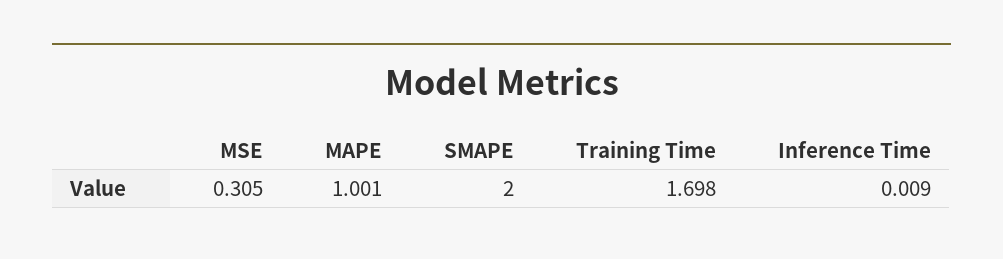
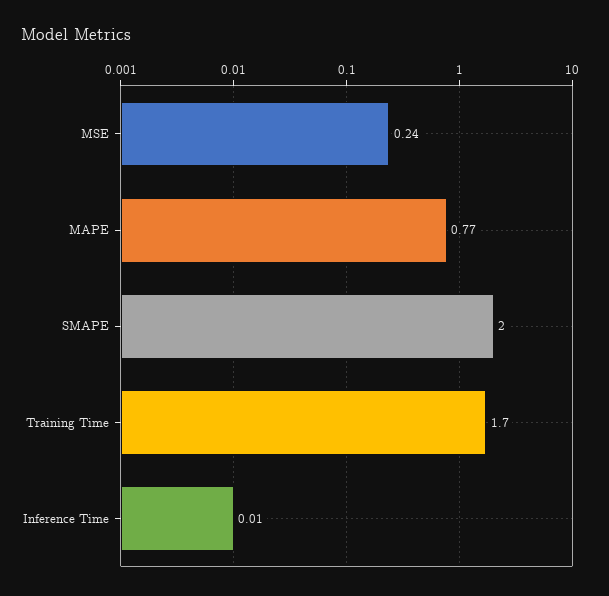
  {
-   "MSE": 0.305,
+   "MSE": 0.24,
-   "MAPE": 1.001,
+   "MAPE": 0.77,
    "SMAPE": 2,
    "Training Time": 1.698,
    "Inference Time": 0.009
  }

